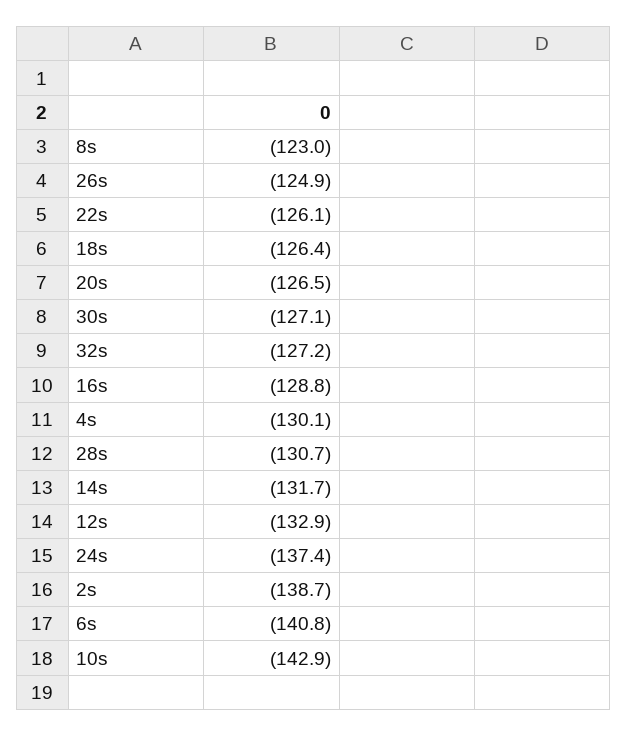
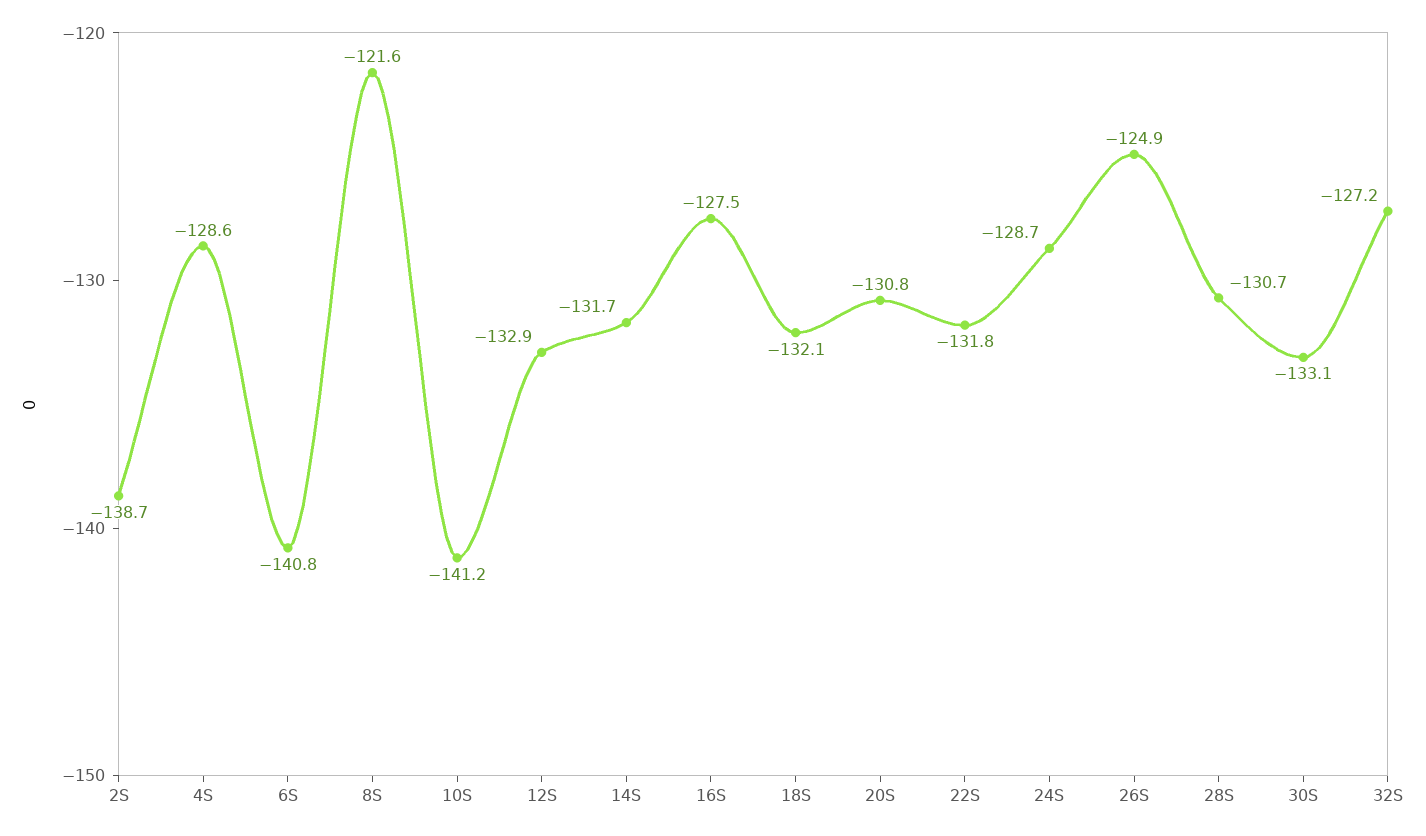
  {
-   "8s": -123,
+   "8s": -121.6,
    "26s": -124.9,
-   "22s": -126.1,
+   "22s": -131.8,
-   "18s": -126.4,
+   "18s": -132.1,
-   "20s": -126.5,
+   "20s": -130.8,
-   "30s": -127.1,
+   "30s": -133.1,
    "32s": -127.2,
-   "16s": -128.8,
+   "16s": -127.5,
-   "4s": -130.1,
+   "4s": -128.6,
    "28s": -130.7,
    "14s": -131.7,
    "12s": -132.9,
-   "24s": -137.4,
+   "24s": -128.7,
    "2s": -138.7,
    "6s": -140.8,
-   "10s": -142.9
+   "10s": -141.2
  }

